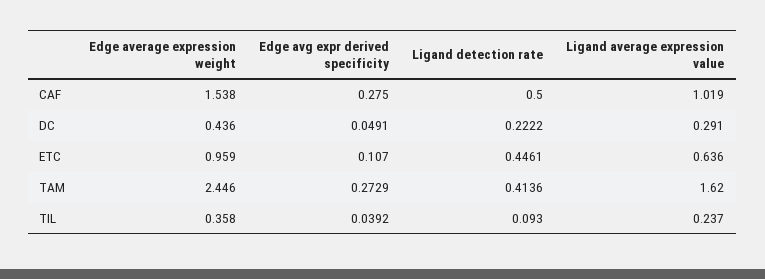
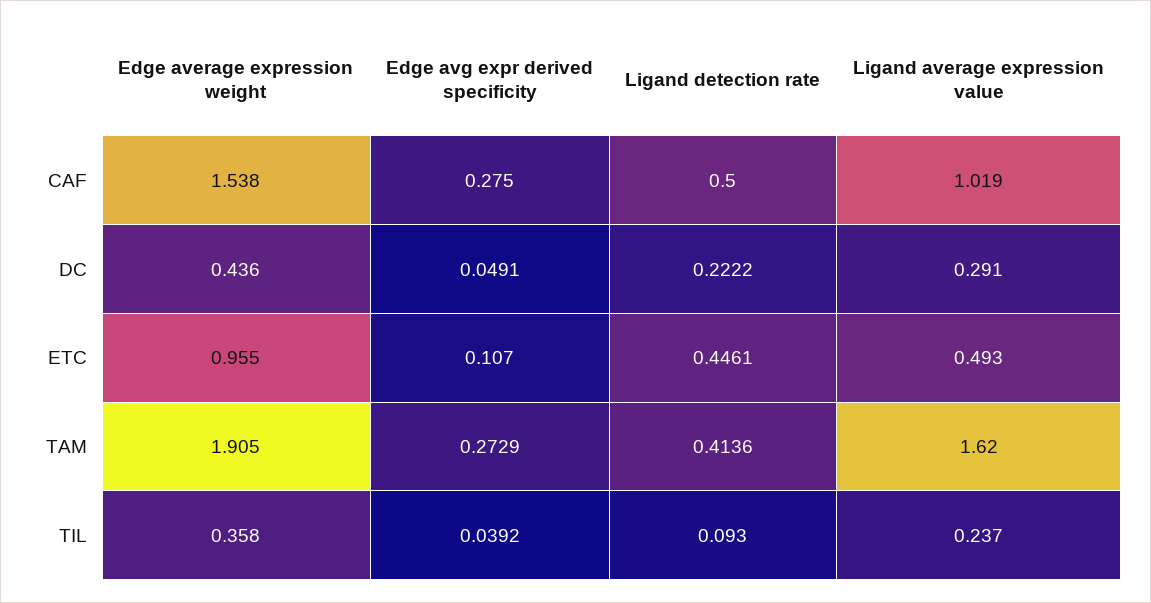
  {
    "Edge average expression weight": {
      "CAF": 1.538,
      "DC": 0.436,
-     "ETC": 0.959,
+     "ETC": 0.955,
-     "TAM": 2.446,
+     "TAM": 1.905,
      "TIL": 0.358
    },
    "Edge avg expr derived specificity": {
      "CAF": 0.275,
      "DC": 0.0491,
      "ETC": 0.107,
      "TAM": 0.2729,
      "TIL": 0.0392
    },
    "Ligand detection rate": {
      "CAF": 0.5,
      "DC": 0.2222,
      "ETC": 0.4461,
      "TAM": 0.4136,
      "TIL": 0.093
    },
    "Ligand average expression value": {
      "CAF": 1.019,
      "DC": 0.291,
-     "ETC": 0.636,
+     "ETC": 0.493,
      "TAM": 1.62,
      "TIL": 0.237
    }
  }

